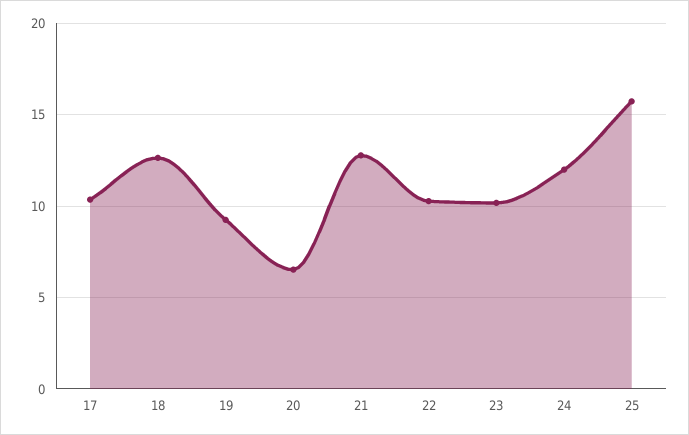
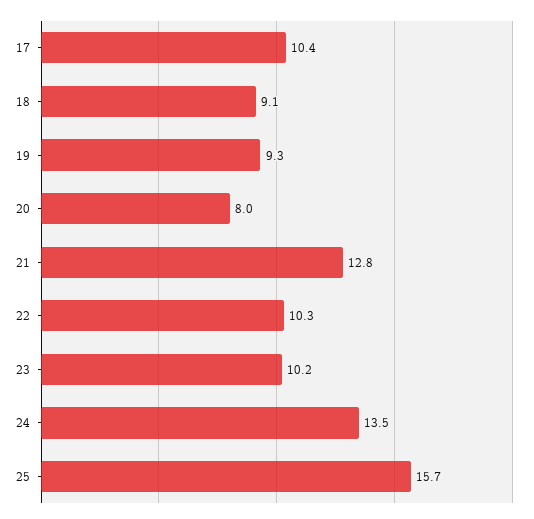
  {
    "17": 10.4,
-   "18": 12.5,
+   "18": 9.1,
    "19": 9.3,
-   "20": 6.5,
+   "20": 8,
    "21": 12.8,
    "22": 10.3,
    "23": 10.2,
-   "24": 12,
+   "24": 13.5,
    "25": 15.7
  }

